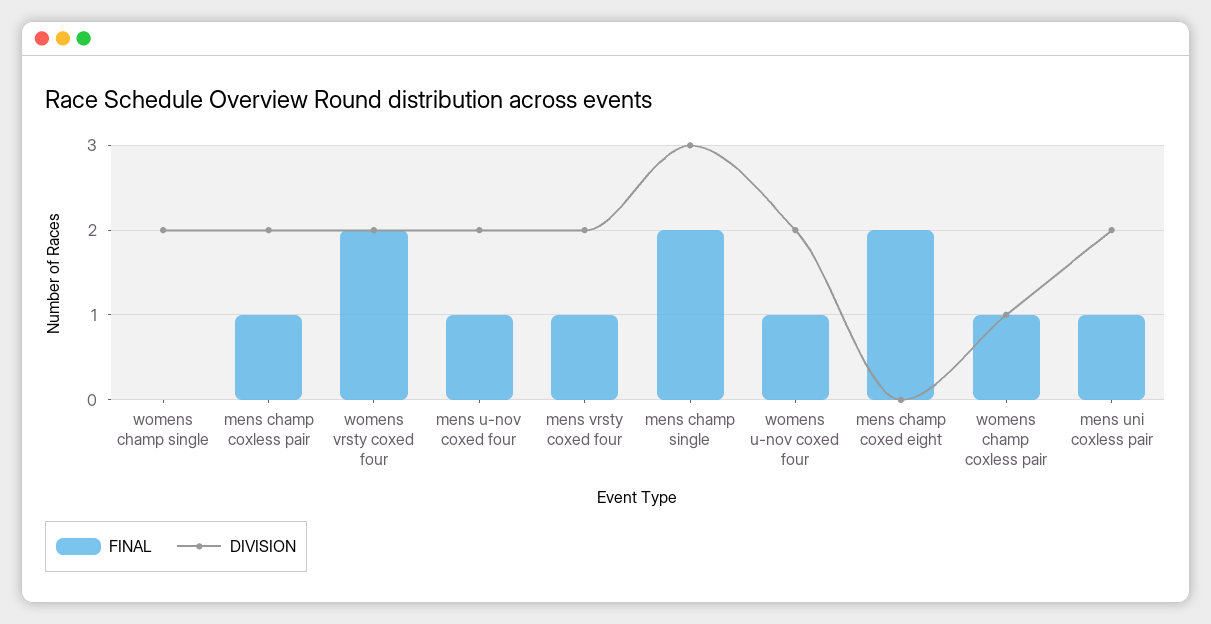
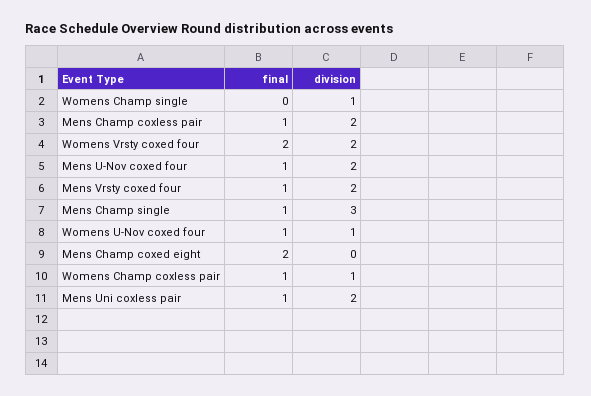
  {
    "FINAL": {
      "womens champ single": 0,
      "mens champ coxless pair": 1,
      "womens vrsty coxed four": 2,
      "mens u-nov coxed four": 1,
      "mens vrsty coxed four": 1,
-     "mens champ single": 2,
+     "mens champ single": 1,
      "womens u-nov coxed four": 1,
      "mens champ coxed eight": 2,
      "womens champ coxless pair": 1,
      "mens uni coxless pair": 1
    },
    "DIVISION": {
-     "womens champ single": 2,
+     "womens champ single": 1,
      "mens champ coxless pair": 2,
      "womens vrsty coxed four": 2,
      "mens u-nov coxed four": 2,
      "mens vrsty coxed four": 2,
      "mens champ single": 3,
-     "womens u-nov coxed four": 2,
+     "womens u-nov coxed four": 1,
      "mens champ coxed eight": 0,
      "womens champ coxless pair": 1,
      "mens uni coxless pair": 2
    }
  }

